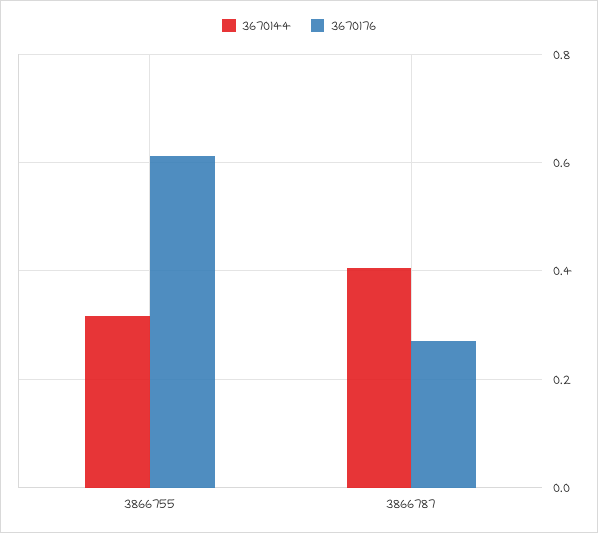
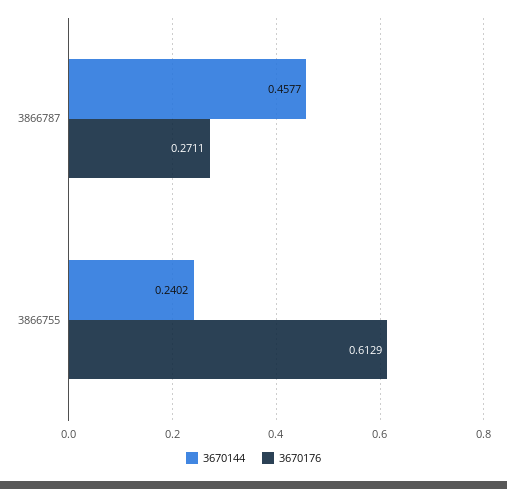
  {
    "3670144": {
-     "3866755": 0.32,
+     "3866755": 0.2402,
-     "3866787": 0.4
+     "3866787": 0.4577
    },
    "3670176": {
      "3866755": 0.6129,
      "3866787": 0.2711
    }
  }

